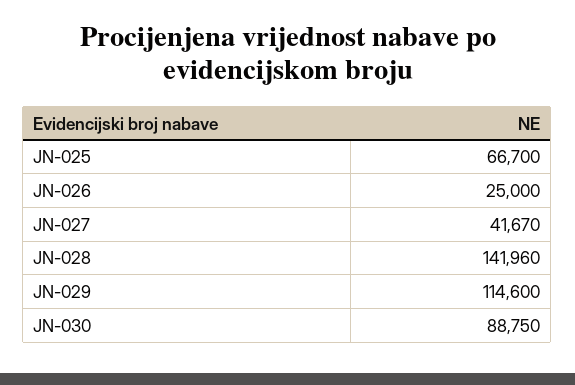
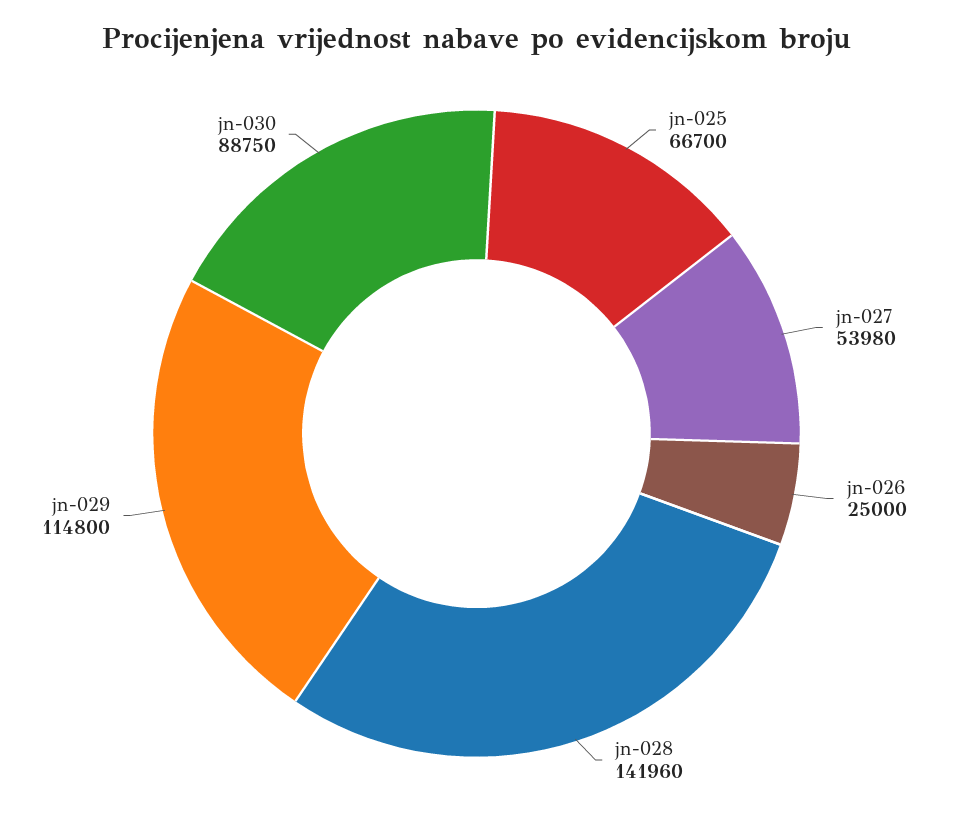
  {
    "JN-025": 66700,
    "JN-026": 25000,
-   "JN-027": 41670,
+   "JN-027": 53980,
    "JN-028": 141960,
-   "JN-029": 114600,
+   "JN-029": 114800,
    "JN-030": 88750
  }

